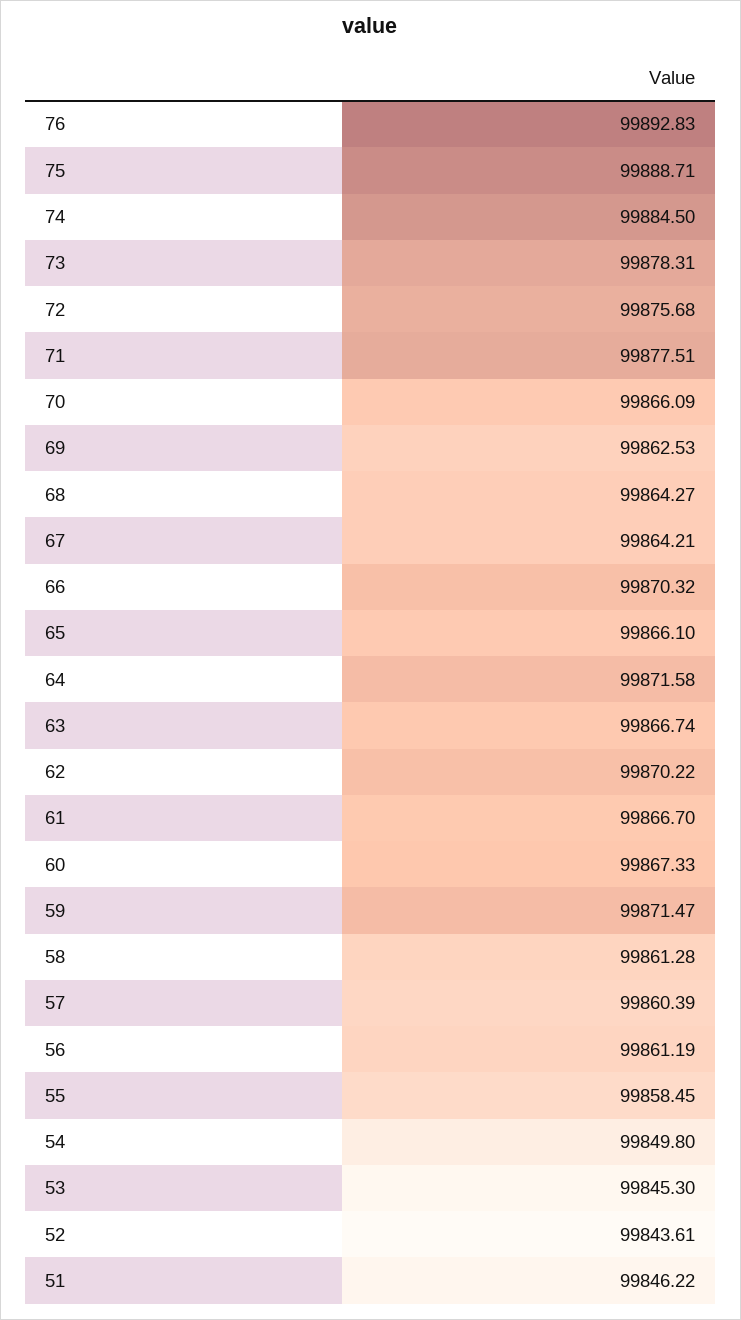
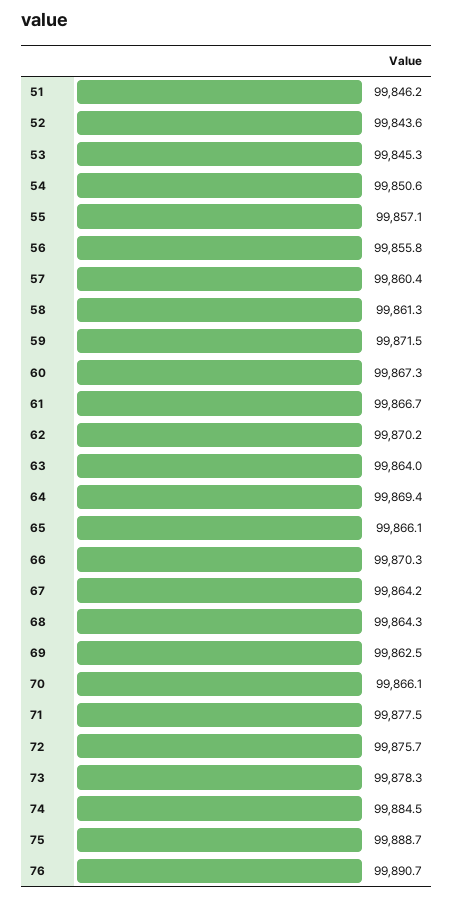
  {
-   "76": 99892.83,
+   "76": 99890.7,
    "75": 99888.71,
    "74": 99884.5,
    "73": 99878.31,
    "72": 99875.68,
    "71": 99877.51,
    "70": 99866.09,
    "69": 99862.53,
    "68": 99864.27,
    "67": 99864.21,
    "66": 99870.32,
    "65": 99866.1,
-   "64": 99871.58,
+   "64": 99869.4,
-   "63": 99866.74,
+   "63": 99864,
    "62": 99870.22,
    "61": 99866.7,
    "60": 99867.33,
    "59": 99871.47,
    "58": 99861.28,
    "57": 99860.39,
-   "56": 99861.19,
+   "56": 99855.8,
-   "55": 99858.45,
+   "55": 99857.1,
-   "54": 99849.8,
+   "54": 99850.6,
    "53": 99845.3,
    "52": 99843.61,
    "51": 99846.22
  }

